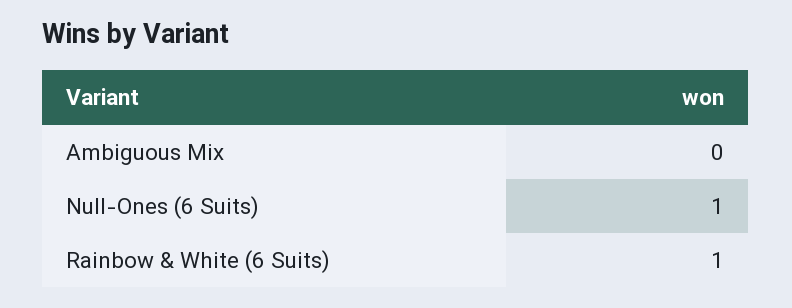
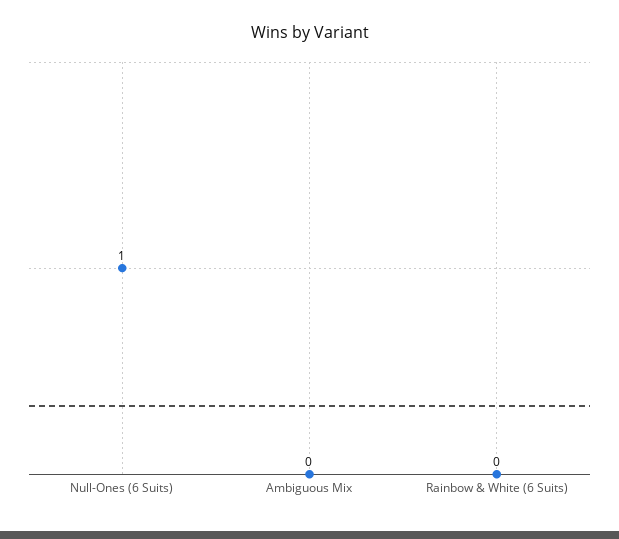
  {
    "Ambiguous Mix": 0,
    "Null-Ones (6 Suits)": 1,
-   "Rainbow & White (6 Suits)": 1
+   "Rainbow & White (6 Suits)": 0
  }

